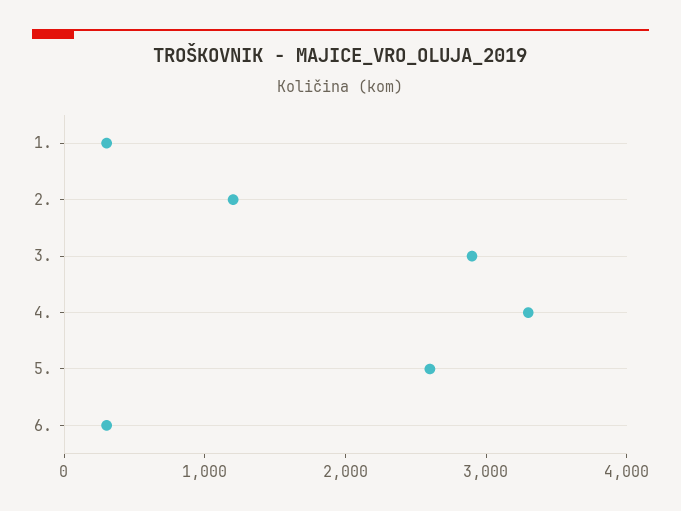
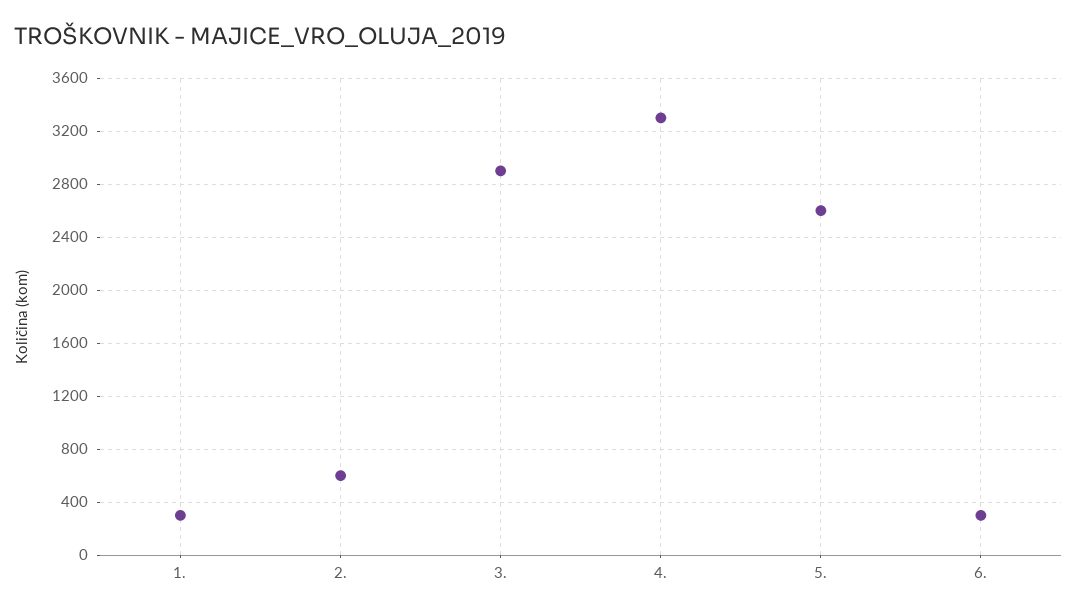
  {
    "1.": 300,
-   "2.": 1200,
+   "2.": 600,
    "3.": 2900,
    "4.": 3300,
    "5.": 2600,
    "6.": 300
  }

